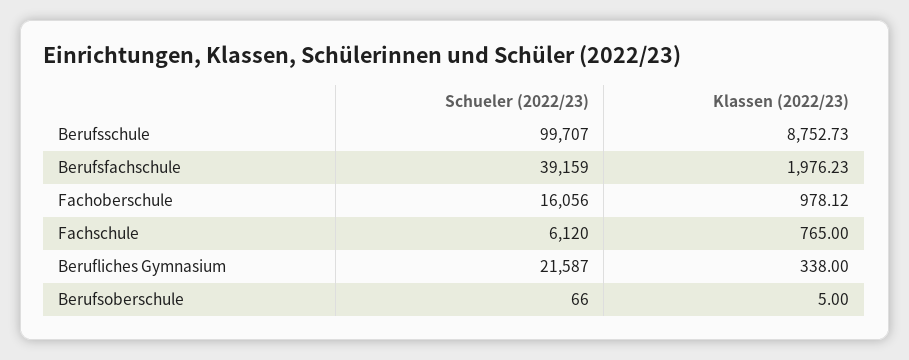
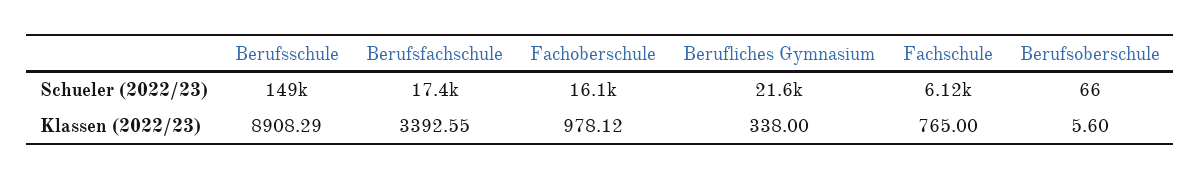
  {
    "Schueler (2022/23)": {
-     "Berufsschule": 99707,
+     "Berufsschule": 149000,
-     "Berufsfachschule": 39159,
+     "Berufsfachschule": 17400,
      "Fachoberschule": 16056,
      "Fachschule": 6120,
      "Berufliches Gymnasium": 21587,
      "Berufsoberschule": 66
    },
    "Klassen (2022/23)": {
-     "Berufsschule": 8752.73,
+     "Berufsschule": 8908.29,
-     "Berufsfachschule": 1976.23,
+     "Berufsfachschule": 3392.55,
      "Fachoberschule": 978.12,
      "Fachschule": 765,
      "Berufliches Gymnasium": 338,
-     "Berufsoberschule": 5
+     "Berufsoberschule": 5.6
    }
  }

